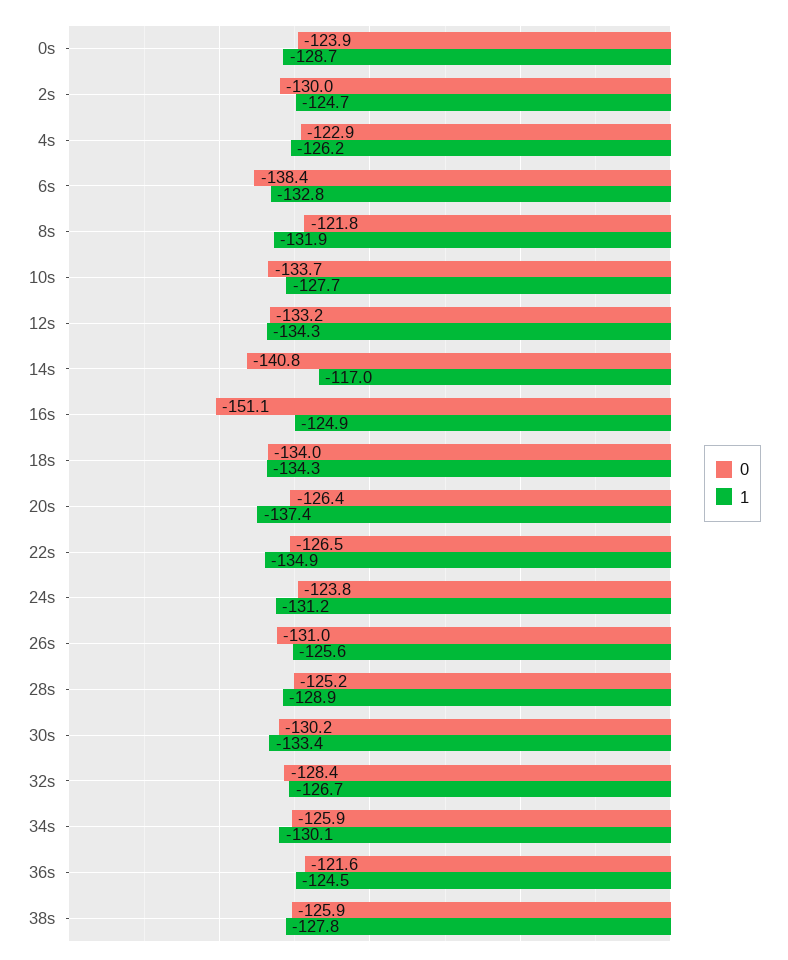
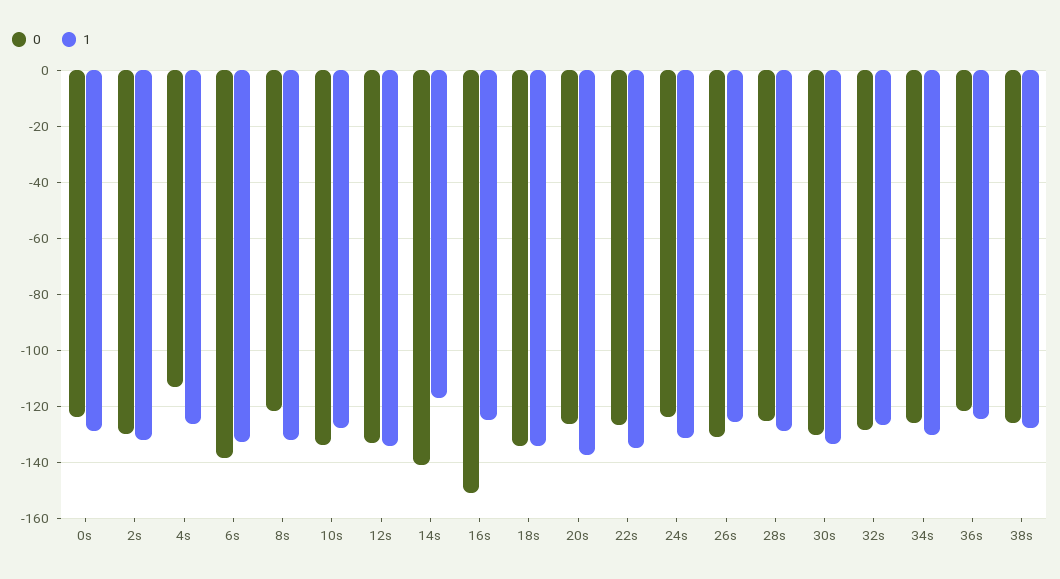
  {
    "0": {
      "0s": -123.9,
      "2s": -130,
-     "4s": -122.9,
+     "4s": -112.5,
      "6s": -138.4,
      "8s": -121.8,
      "10s": -133.7,
      "12s": -133.2,
      "14s": -140.8,
      "16s": -151.1,
      "18s": -134,
      "20s": -126.4,
      "22s": -126.5,
      "24s": -123.8,
      "26s": -131,
      "28s": -125.2,
      "30s": -130.2,
      "32s": -128.4,
      "34s": -125.9,
      "36s": -121.6,
      "38s": -125.9
    },
    "1": {
      "0s": -128.7,
-     "2s": -124.7,
+     "2s": -132.5,
      "4s": -126.2,
      "6s": -132.8,
      "8s": -131.9,
      "10s": -127.7,
      "12s": -134.3,
      "14s": -117,
      "16s": -124.9,
      "18s": -134.3,
      "20s": -137.4,
      "22s": -134.9,
      "24s": -131.2,
      "26s": -125.6,
      "28s": -128.9,
      "30s": -133.4,
      "32s": -126.7,
      "34s": -130.1,
      "36s": -124.5,
      "38s": -127.8
    }
  }

